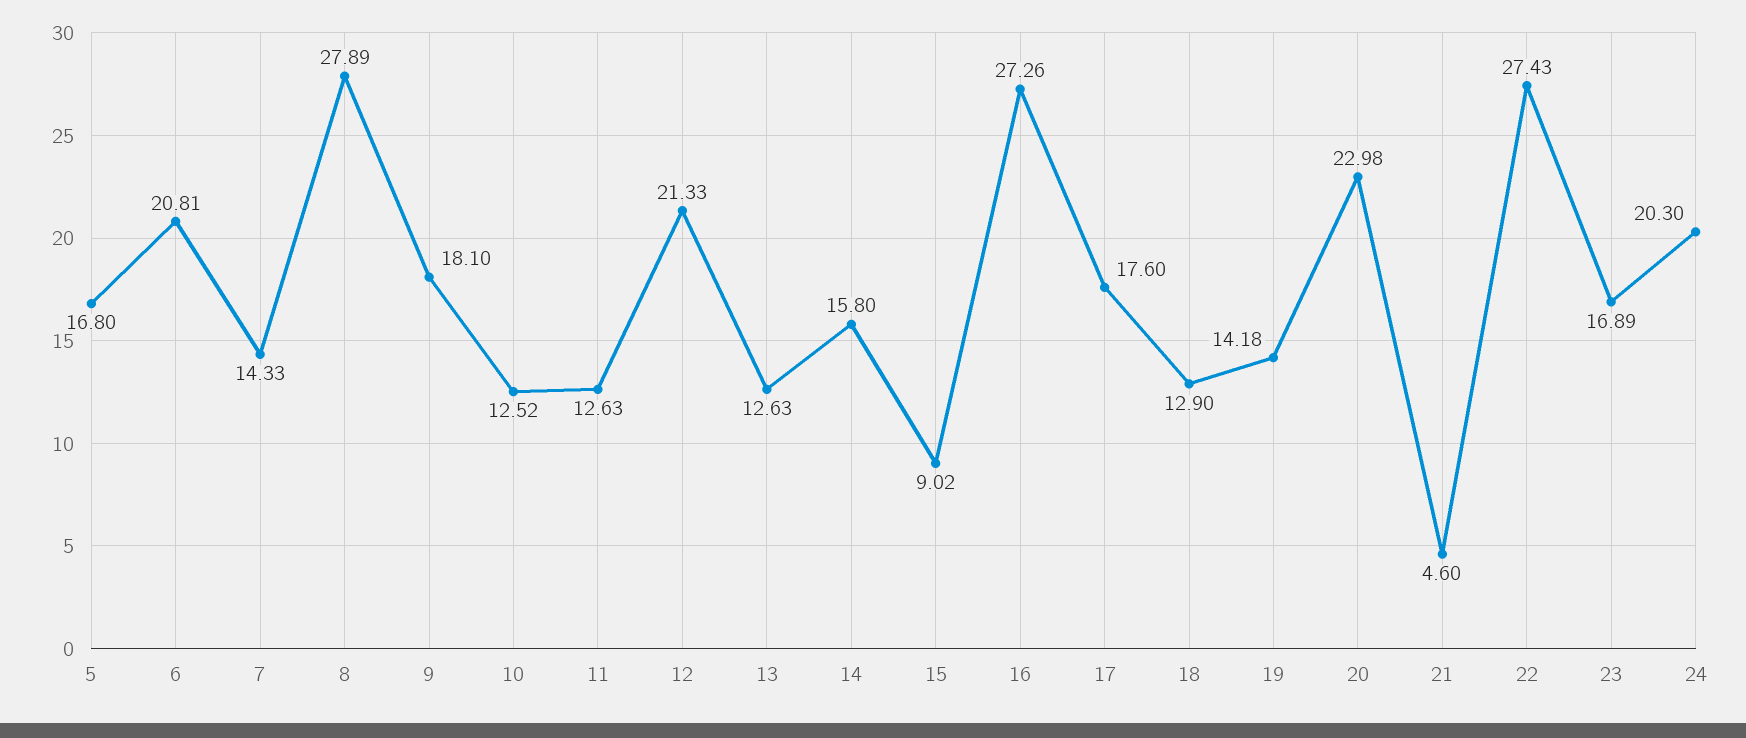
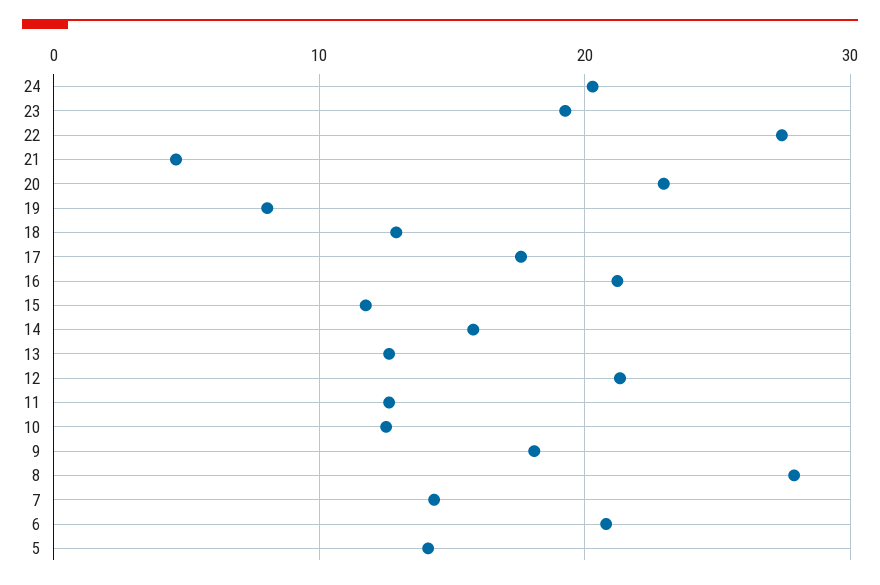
  {
-   "5": 16.8,
+   "5": 14,
    "6": 20.81,
    "7": 14.33,
    "8": 27.89,
    "9": 18.1,
    "10": 12.52,
    "11": 12.63,
    "12": 21.33,
    "13": 12.63,
    "14": 15.8,
-   "15": 9.02,
+   "15": 12,
-   "16": 27.26,
+   "16": 21,
    "17": 17.6,
    "18": 12.9,
-   "19": 14.18,
+   "19": 8,
    "20": 22.98,
    "21": 4.6,
    "22": 27.43,
-   "23": 16.89,
+   "23": 19,
    "24": 20.3
  }

